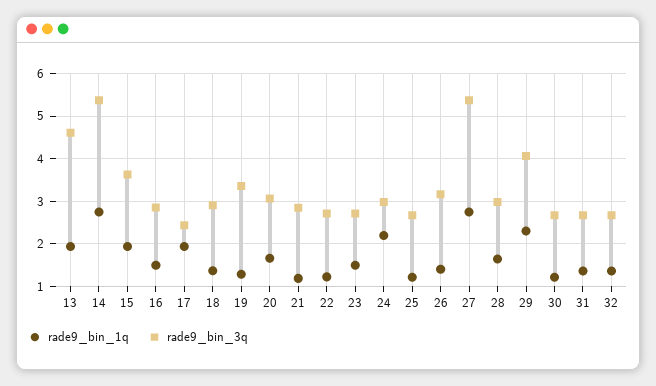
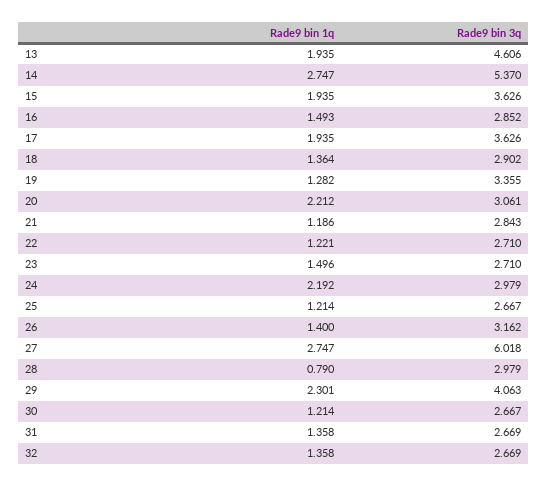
  {
    "rade9_bin_1q": {
      "13": 1.935,
      "14": 2.747,
      "15": 1.935,
      "16": 1.493,
      "17": 1.935,
      "18": 1.364,
      "19": 1.282,
-     "20": 1.6,
+     "20": 2.212,
      "21": 1.186,
      "22": 1.221,
      "23": 1.496,
      "24": 2.192,
      "25": 1.214,
      "26": 1.4,
      "27": 2.747,
-     "28": 1.6,
+     "28": 0.79,
      "29": 2.301,
      "30": 1.214,
      "31": 1.358,
      "32": 1.358
    },
    "rade9_bin_3q": {
      "13": 4.606,
      "14": 5.37,
      "15": 3.626,
      "16": 2.852,
-     "17": 2.4,
+     "17": 3.626,
      "18": 2.902,
      "19": 3.355,
      "20": 3.061,
      "21": 2.843,
      "22": 2.71,
      "23": 2.71,
      "24": 2.979,
      "25": 2.667,
      "26": 3.162,
-     "27": 5.4,
+     "27": 6.018,
      "28": 2.979,
      "29": 4.063,
      "30": 2.667,
      "31": 2.669,
      "32": 2.669
    }
  }

